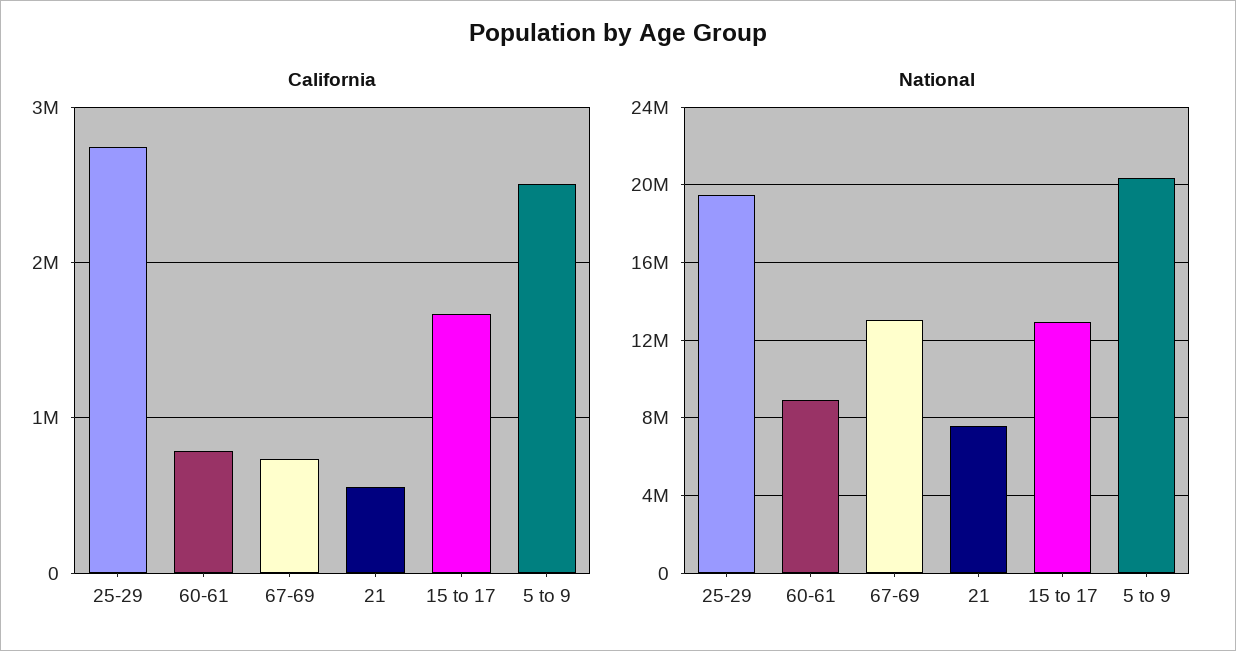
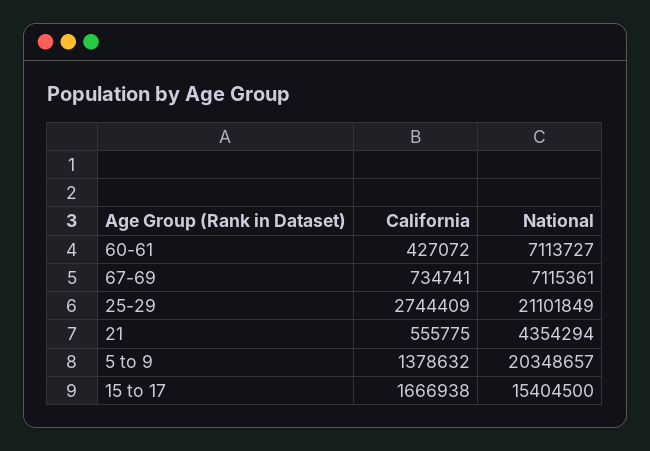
  {
    "California": {
      "25-29": 2744409,
-     "60-61": 800000,
+     "60-61": 427072,
      "67-69": 734741,
      "21": 555775,
      "15 to 17": 1666938,
-     "5 to 9": 2500000
+     "5 to 9": 1378632
    },
    "National": {
-     "25-29": 19500000,
+     "25-29": 21101849,
-     "60-61": 9000000,
+     "60-61": 7113727,
-     "67-69": 13000000,
+     "67-69": 7115361,
-     "21": 7500000,
+     "21": 4354294,
-     "15 to 17": 13000000,
+     "15 to 17": 15404500,
      "5 to 9": 20348657
    }
  }

